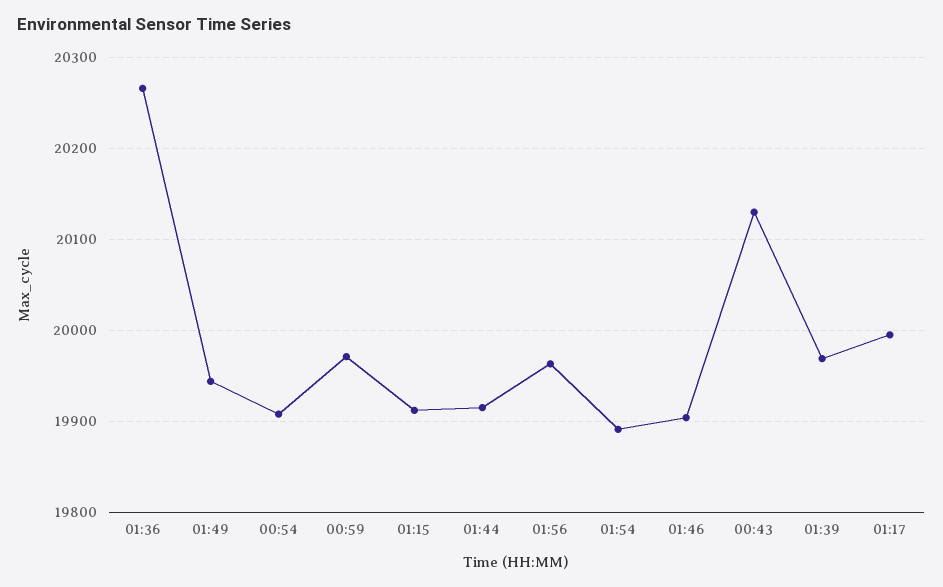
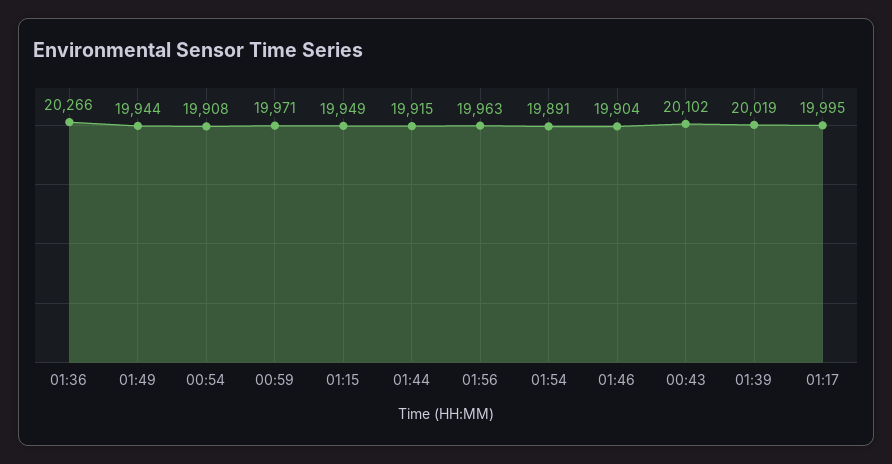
  {
    "01:36": 20266,
    "01:49": 19944,
    "00:54": 19908,
    "00:59": 19971,
-   "01:15": 19910,
+   "01:15": 19949,
    "01:44": 19915,
    "01:56": 19963,
    "01:54": 19891,
    "01:46": 19904,
-   "00:43": 20130,
+   "00:43": 20102,
-   "01:39": 19970,
+   "01:39": 20019,
    "01:17": 19995
  }

